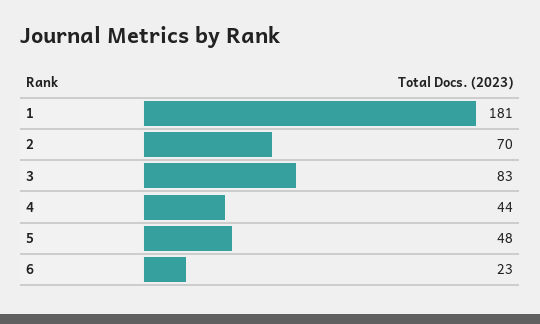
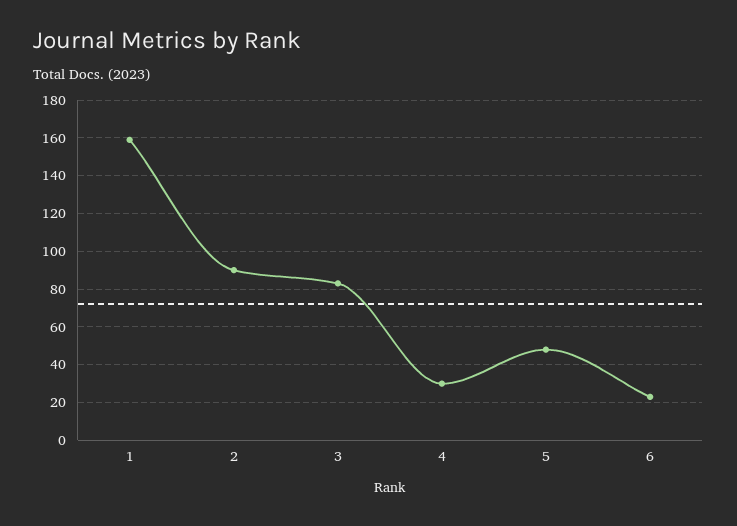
  {
-   "1": 181,
+   "1": 160,
-   "2": 70,
+   "2": 90,
    "3": 83,
-   "4": 44,
+   "4": 30,
    "5": 48,
    "6": 23
  }

